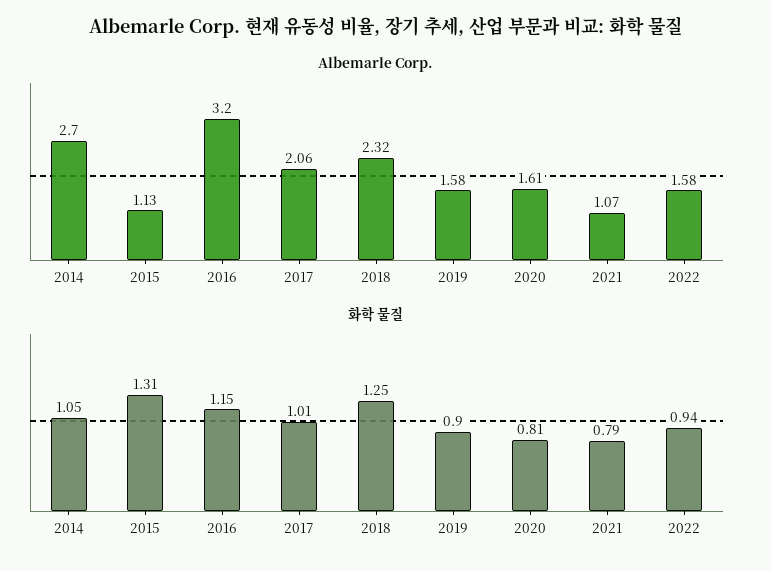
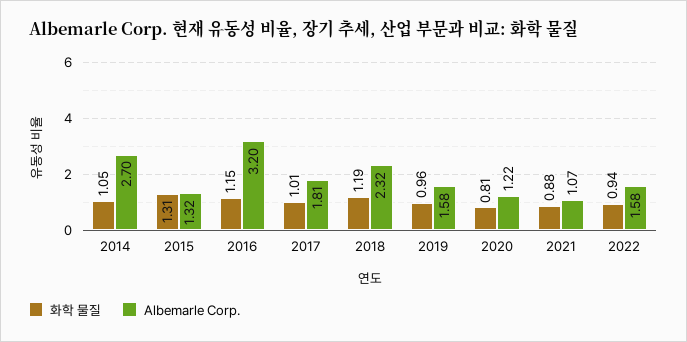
  {
    "Albemarle Corp.": {
      "2014": 2.7,
-     "2015": 1.13,
+     "2015": 1.32,
      "2016": 3.2,
-     "2017": 2.06,
+     "2017": 1.81,
      "2018": 2.32,
      "2019": 1.58,
-     "2020": 1.61,
+     "2020": 1.22,
      "2021": 1.07,
      "2022": 1.58
    },
    "화학 물질": {
      "2014": 1.05,
      "2015": 1.31,
      "2016": 1.15,
      "2017": 1.01,
-     "2018": 1.25,
+     "2018": 1.19,
-     "2019": 0.9,
+     "2019": 0.96,
      "2020": 0.81,
-     "2021": 0.79,
+     "2021": 0.88,
      "2022": 0.94
    }
  }

